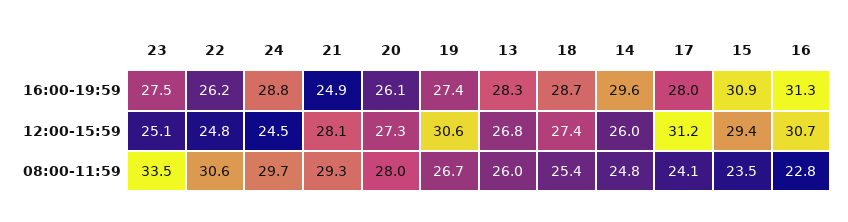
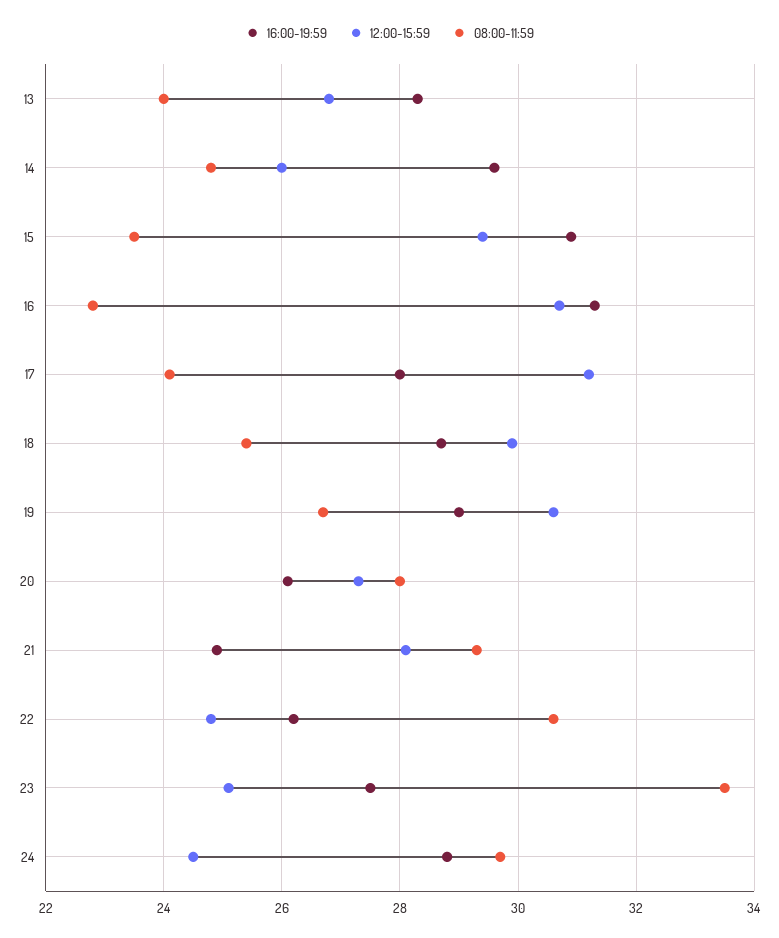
  {
    "16:00-19:59": {
      "23": 27.5,
      "22": 26.2,
      "24": 28.8,
      "21": 24.9,
      "20": 26.1,
-     "19": 27.4,
+     "19": 29,
      "13": 28.3,
      "18": 28.7,
      "14": 29.6,
      "17": 28,
      "15": 30.9,
      "16": 31.3
    },
    "12:00-15:59": {
      "23": 25.1,
      "22": 24.8,
      "24": 24.5,
      "21": 28.1,
      "20": 27.3,
      "19": 30.6,
      "13": 26.8,
-     "18": 27.4,
+     "18": 30,
      "14": 26,
      "17": 31.2,
      "15": 29.4,
      "16": 30.7
    },
    "08:00-11:59": {
      "23": 33.5,
      "22": 30.6,
      "24": 29.7,
      "21": 29.3,
      "20": 28,
      "19": 26.7,
-     "13": 26,
+     "13": 24,
      "18": 25.4,
      "14": 24.8,
      "17": 24.1,
      "15": 23.5,
      "16": 22.8
    }
  }

